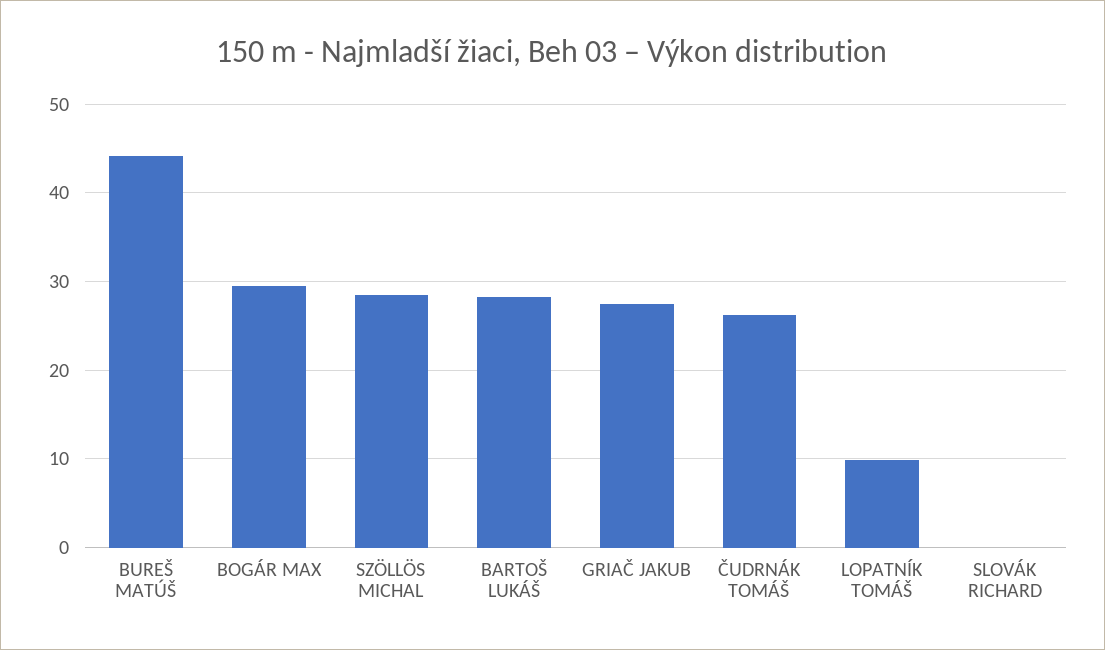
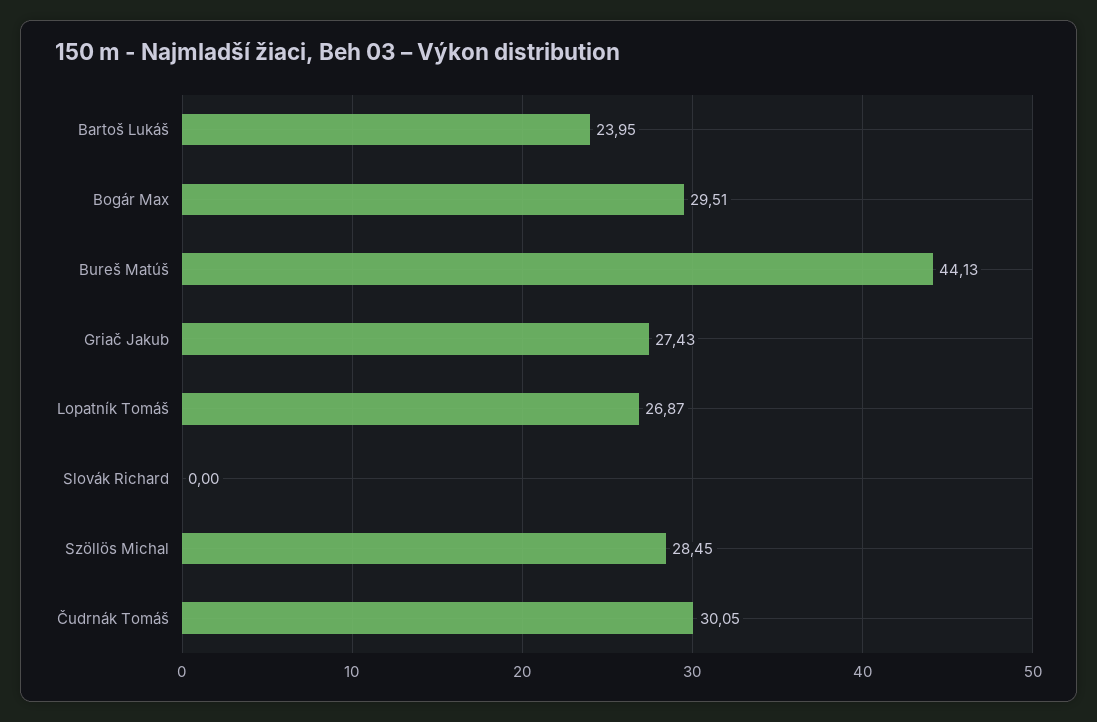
  {
    "BUREŠ MATÚŠ": 44.13,
    "BOGÁR MAX": 29.51,
    "SZÖLLÖS MICHAL": 28.45,
-   "BARTOŠ LUKÁŠ": 28,
+   "BARTOŠ LUKÁŠ": 23.95,
    "GRIAČ JAKUB": 27.43,
-   "ČUDRNÁK TOMÁŠ": 26,
+   "ČUDRNÁK TOMÁŠ": 30.05,
-   "LOPATNÍK TOMÁŠ": 10,
+   "LOPATNÍK TOMÁŠ": 26.87,
    "SLOVÁK RICHARD": 0
  }

